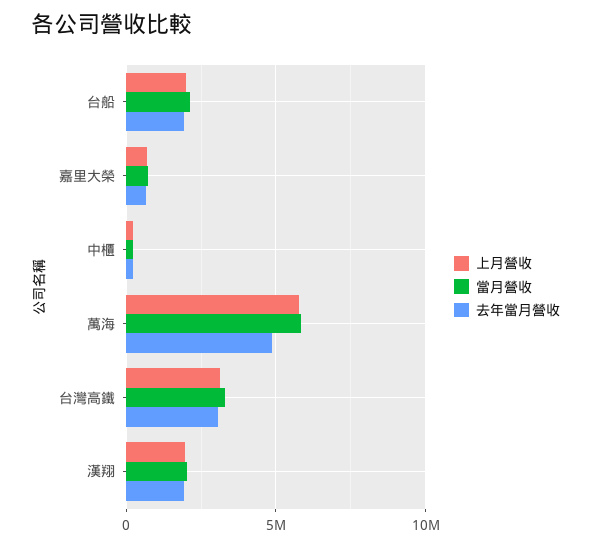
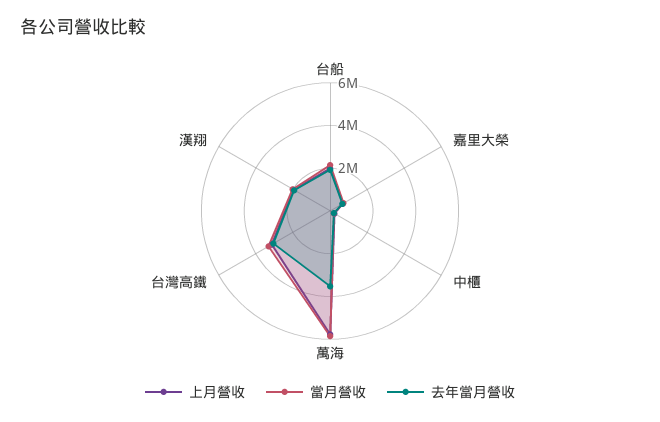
  {
    "上月營收": {
      "台船": 2000000,
      "嘉里大榮": 500000,
      "中櫃": 0,
      "萬海": 6000000,
      "台灣高鐵": 3000000,
      "漢翔": 2000000
    },
    "當月營收": {
      "台船": 2000000,
      "嘉里大榮": 500000,
      "中櫃": 0,
      "萬海": 6000000,
      "台灣高鐵": 3500000,
      "漢翔": 2000000
    },
    "去年當月營收": {
      "台船": 2000000,
      "嘉里大榮": 500000,
      "中櫃": 0,
-     "萬海": 5000000,
+     "萬海": 3500000,
      "台灣高鐵": 3000000,
      "漢翔": 2000000
    }
  }

